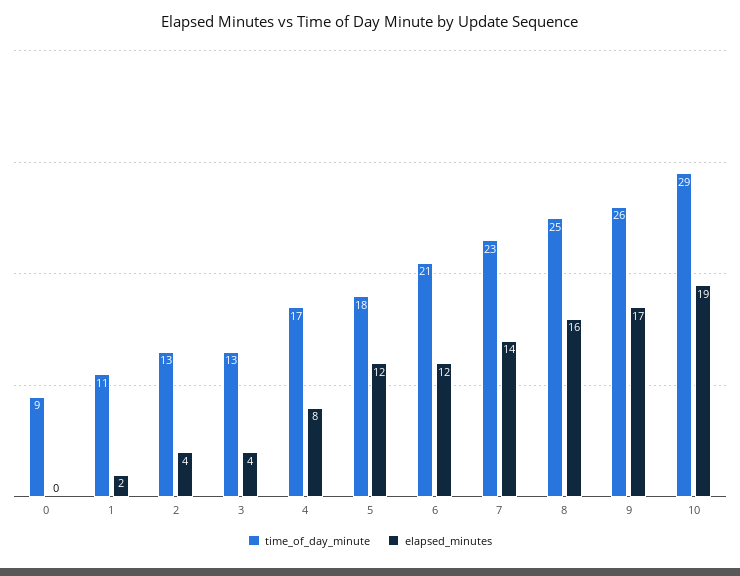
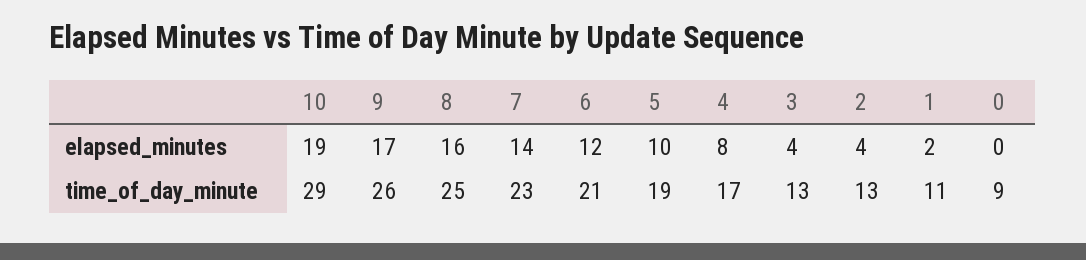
  {
    "time_of_day_minute": {
      "0": 9,
      "1": 11,
      "2": 13,
      "3": 13,
      "4": 17,
-     "5": 18,
+     "5": 19,
      "6": 21,
      "7": 23,
      "8": 25,
      "9": 26,
      "10": 29
    },
    "elapsed_minutes": {
      "0": 0,
      "1": 2,
      "2": 4,
      "3": 4,
      "4": 8,
-     "5": 12,
+     "5": 10,
      "6": 12,
      "7": 14,
      "8": 16,
      "9": 17,
      "10": 19
    }
  }

